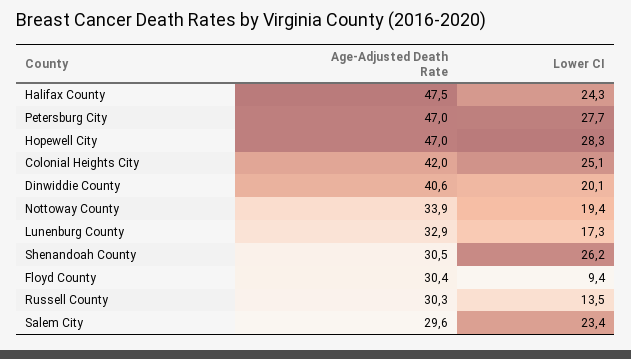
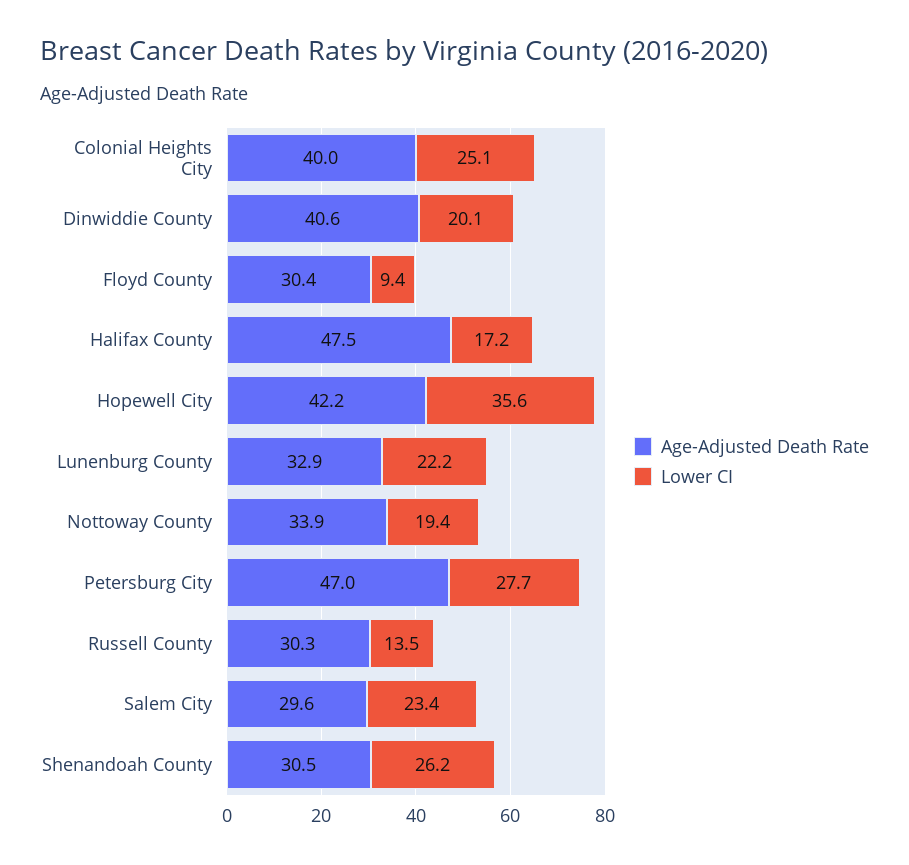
  {
    "Age-Adjusted Death Rate": {
      "Halifax County": 47.5,
      "Petersburg City": 47,
-     "Hopewell City": 47,
+     "Hopewell City": 42.2,
-     "Colonial Heights City": 42,
+     "Colonial Heights City": 40,
      "Dinwiddie County": 40.6,
      "Nottoway County": 33.9,
      "Lunenburg County": 32.9,
      "Shenandoah County": 30.5,
      "Floyd County": 30.4,
      "Russell County": 30.3,
      "Salem City": 29.6
    },
    "Lower CI": {
-     "Halifax County": 24.3,
+     "Halifax County": 17.2,
      "Petersburg City": 27.7,
-     "Hopewell City": 28.3,
+     "Hopewell City": 35.6,
      "Colonial Heights City": 25.1,
      "Dinwiddie County": 20.1,
      "Nottoway County": 19.4,
-     "Lunenburg County": 17.3,
+     "Lunenburg County": 22.2,
      "Shenandoah County": 26.2,
      "Floyd County": 9.4,
      "Russell County": 13.5,
      "Salem City": 23.4
    }
  }

